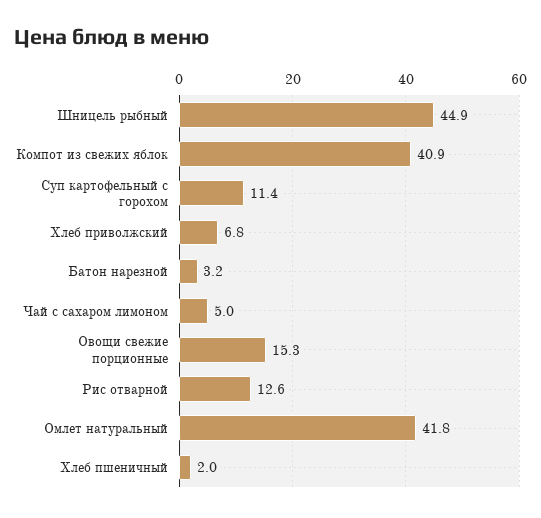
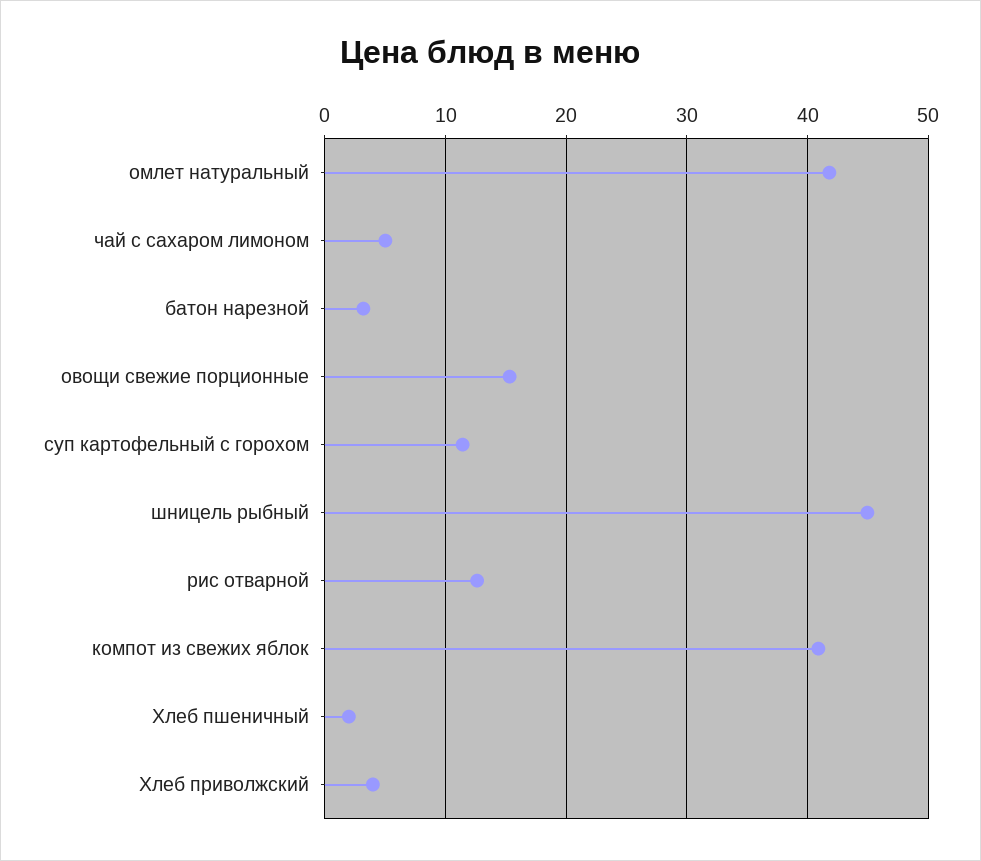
  {
    "Шницель рыбный": 44.9,
    "Компот из свежих яблок": 40.9,
    "Суп картофельный с горохом": 11.4,
-   "Хлеб приволжский": 6.8,
+   "Хлеб приволжский": 4,
    "Батон нарезной": 3.2,
    "Чай с сахаром лимоном": 5,
    "Овощи свежие порционные": 15.3,
    "Рис отварной": 12.6,
    "Омлет натуральный": 41.8,
    "Хлеб пшеничный": 2
  }

